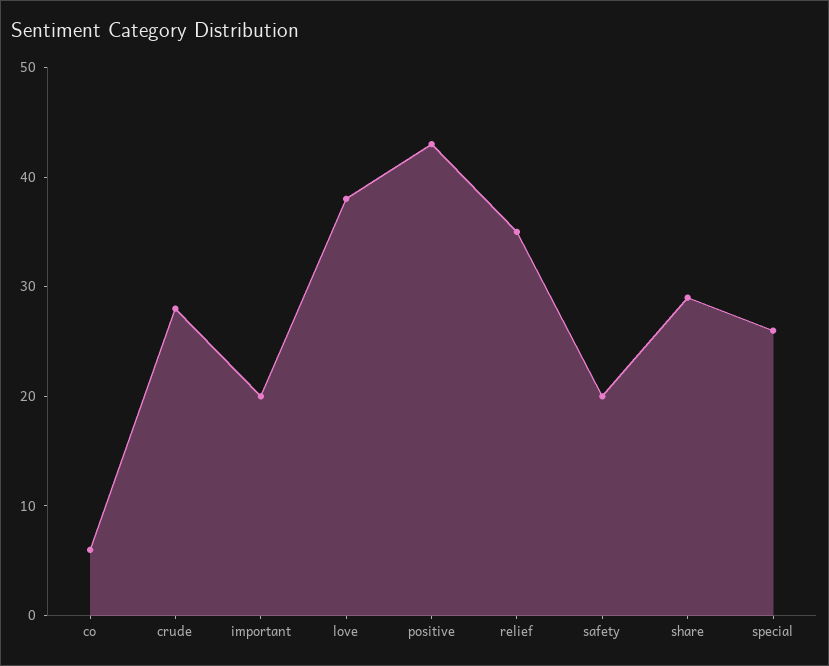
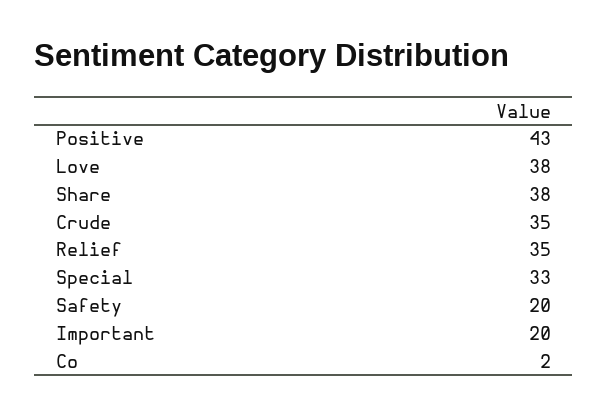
  {
-   "co": 6,
+   "co": 2,
-   "crude": 28,
+   "crude": 35,
    "important": 20,
    "love": 38,
    "positive": 43,
    "relief": 35,
    "safety": 20,
-   "share": 29,
+   "share": 38,
-   "special": 26
+   "special": 33
  }

